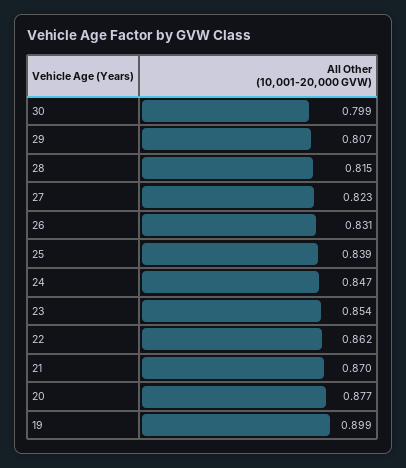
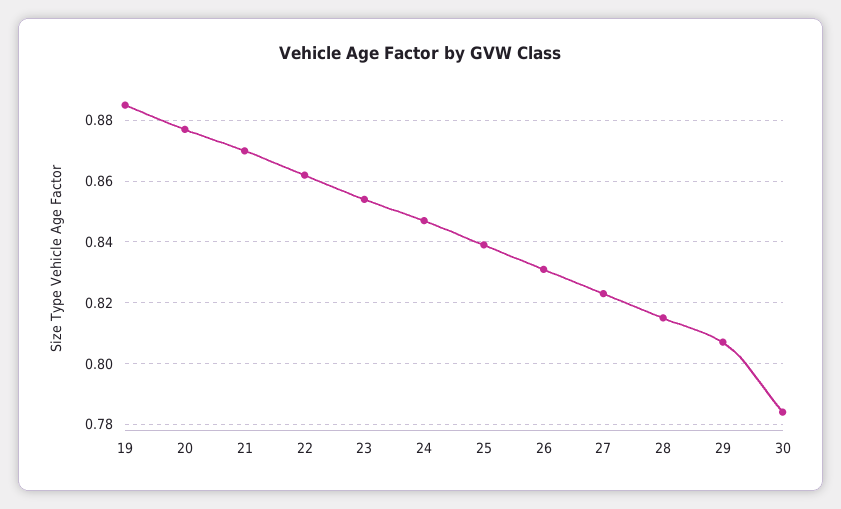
  {
-   "30": 0.799,
+   "30": 0.785,
    "29": 0.807,
    "28": 0.815,
    "27": 0.823,
    "26": 0.831,
    "25": 0.839,
    "24": 0.847,
    "23": 0.854,
    "22": 0.862,
    "21": 0.87,
    "20": 0.877,
-   "19": 0.899
+   "19": 0.885
  }

